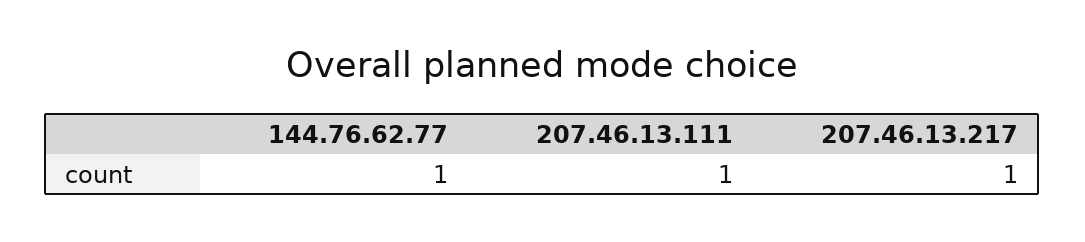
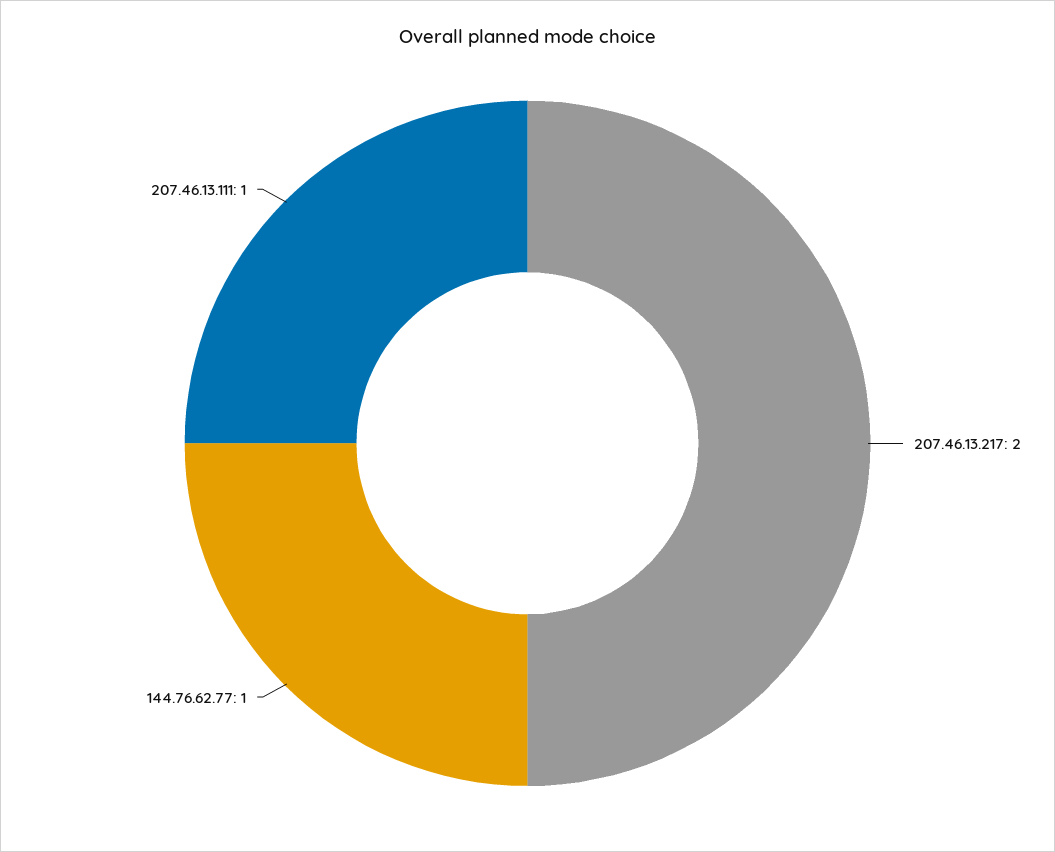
  {
    "144.76.62.77": 1,
    "207.46.13.111": 1,
-   "207.46.13.217": 1
+   "207.46.13.217": 2
  }

